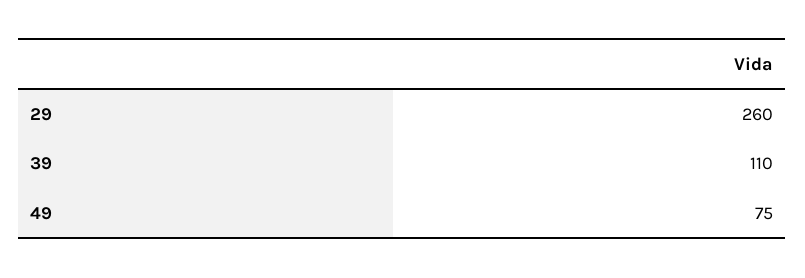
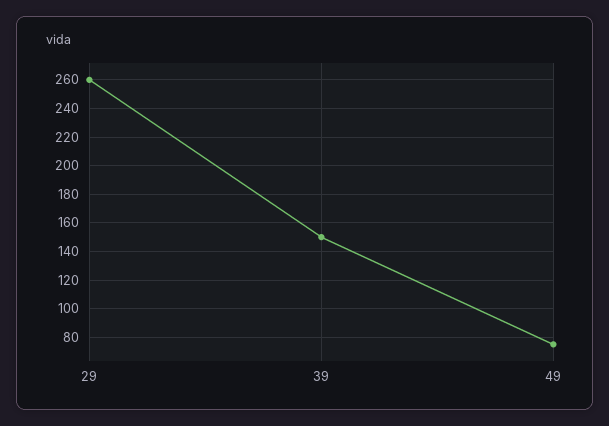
  {
    "29": 260,
-   "39": 110,
+   "39": 150,
    "49": 75
  }

